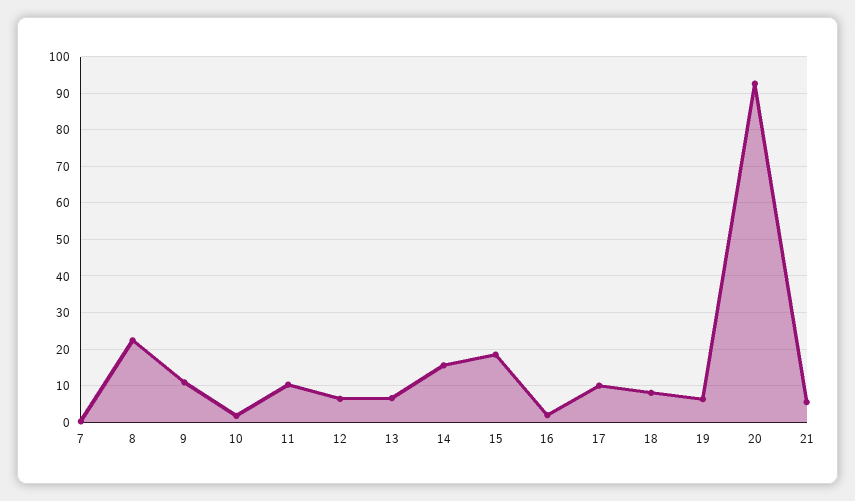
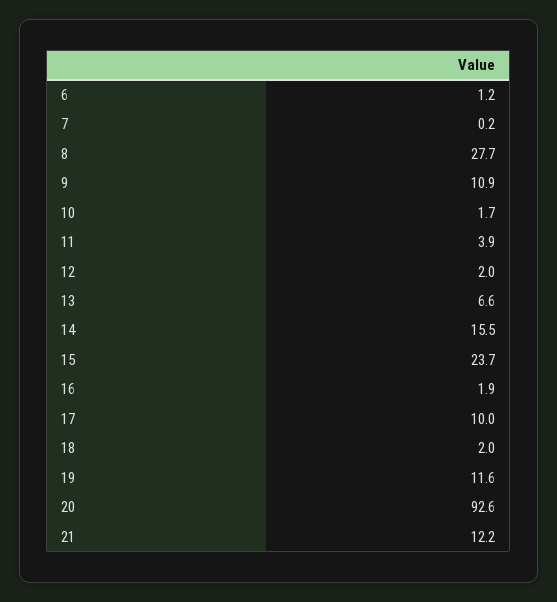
  {
    "7": 0.2,
-   "8": 22,
+   "8": 27.7,
    "9": 10.9,
    "10": 1.7,
-   "11": 10,
+   "11": 3.9,
-   "12": 6,
+   "12": 2,
    "13": 6.6,
    "14": 15.5,
-   "15": 18,
+   "15": 23.7,
    "16": 1.9,
    "17": 10,
-   "18": 8,
+   "18": 2,
-   "19": 6,
+   "19": 11.6,
    "20": 92.6,
-   "21": 6
+   "21": 12.2,
+   "6": 1.2
  }

